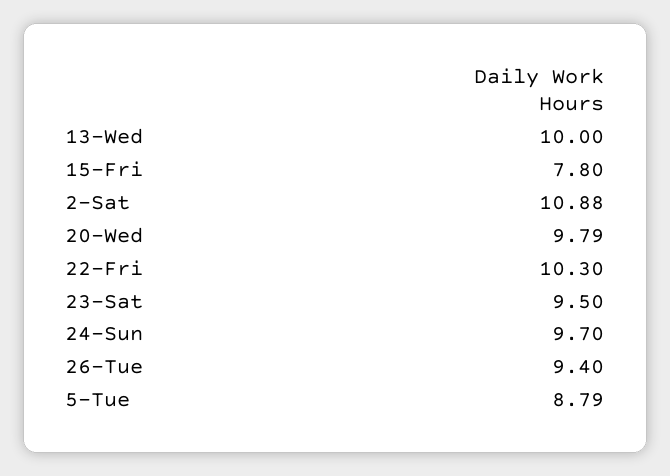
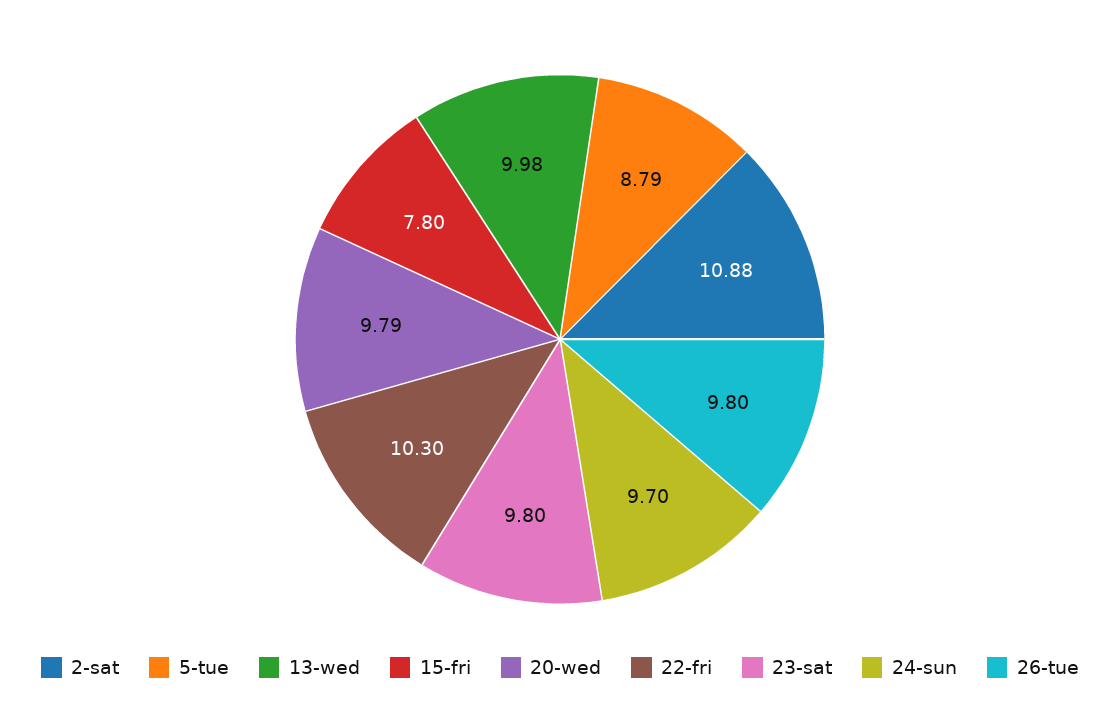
  {
-   "13-Wed": 10,
+   "13-Wed": 9.98,
    "15-Fri": 7.8,
    "2-Sat": 10.88,
    "20-Wed": 9.79,
    "22-Fri": 10.3,
-   "23-Sat": 9.5,
+   "23-Sat": 9.8,
    "24-Sun": 9.7,
-   "26-Tue": 9.4,
+   "26-Tue": 9.8,
    "5-Tue": 8.79
  }

